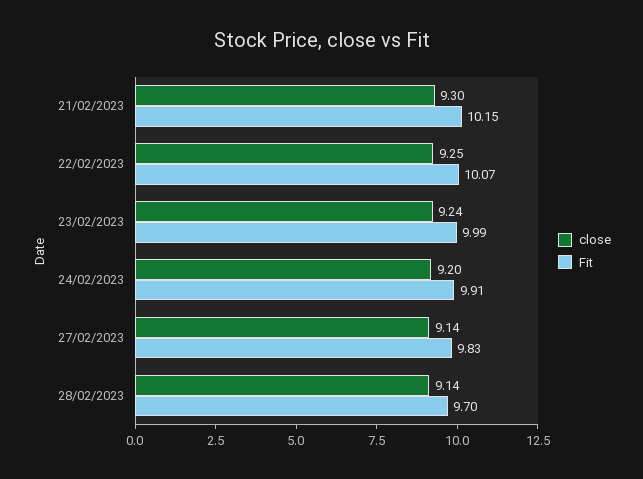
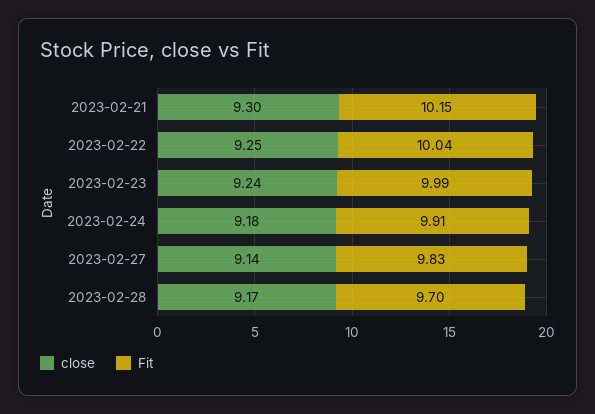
  {
    "close": {
      "21/02/2023": 9.3,
      "22/02/2023": 9.25,
      "23/02/2023": 9.24,
-     "24/02/2023": 9.2,
+     "24/02/2023": 9.18,
      "27/02/2023": 9.14,
-     "28/02/2023": 9.14
+     "28/02/2023": 9.17
    },
    "Fit": {
      "21/02/2023": 10.15,
-     "22/02/2023": 10.07,
+     "22/02/2023": 10.04,
      "23/02/2023": 9.99,
      "24/02/2023": 9.91,
      "27/02/2023": 9.83,
      "28/02/2023": 9.7
    }
  }

